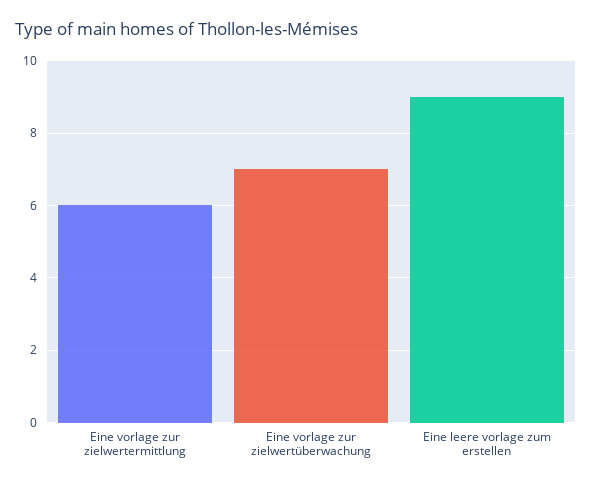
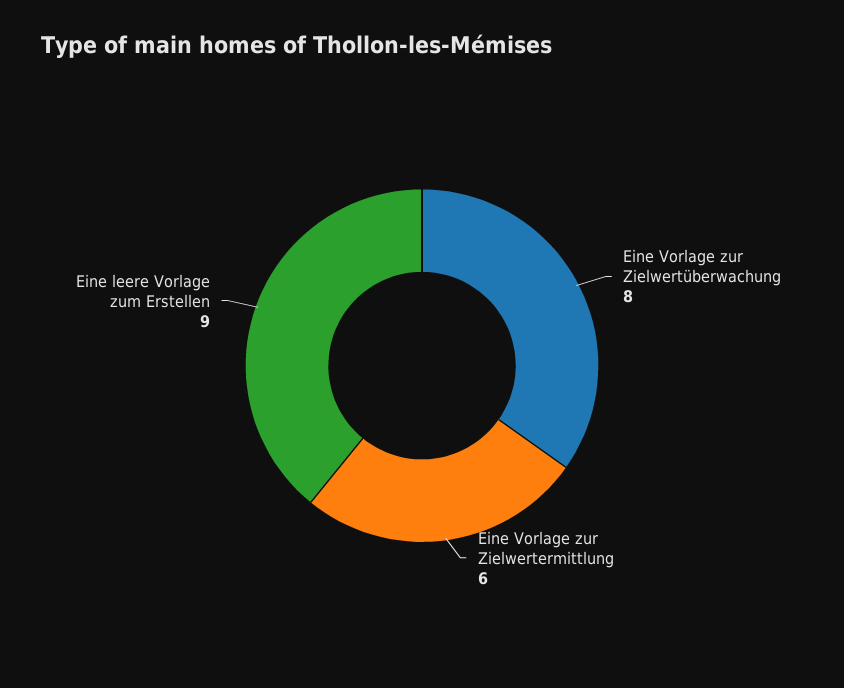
  {
    "Eine vorlage zur zielwertermittlung": 6,
-   "Eine vorlage zur zielwertüberwachung": 7,
+   "Eine vorlage zur zielwertüberwachung": 8,
    "Eine leere vorlage zum erstellen": 9
  }

